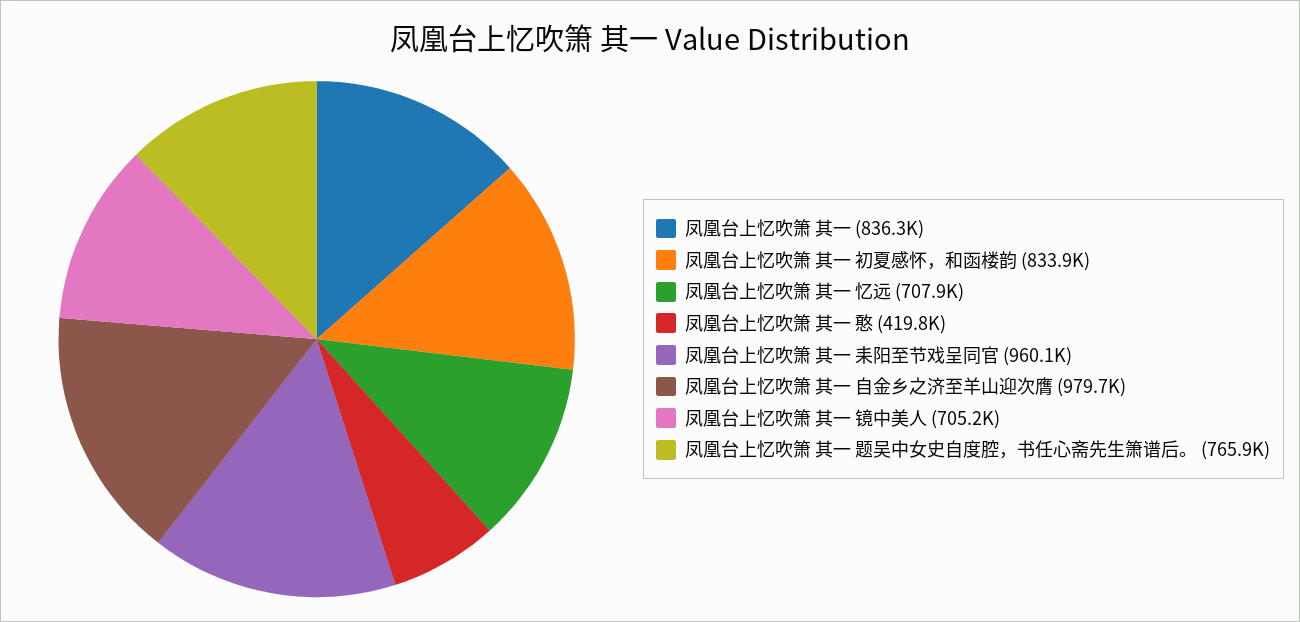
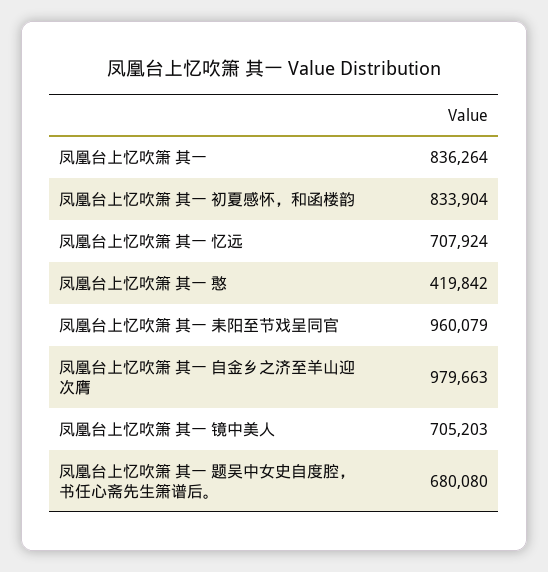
  {
    "凤凰台上忆吹箫 其一": 836264,
    "凤凰台上忆吹箫 其一 初夏感怀，和函楼韵": 833904,
    "凤凰台上忆吹箫 其一 忆远": 707924,
    "凤凰台上忆吹箫 其一 憨": 419842,
    "凤凰台上忆吹箫 其一 耒阳至节戏呈同官": 960079,
    "凤凰台上忆吹箫 其一 自金乡之济至羊山迎次膺": 979663,
    "凤凰台上忆吹箫 其一 镜中美人": 705203,
-   "凤凰台上忆吹箫 其一 题吴中女史自度腔，书任心斋先生箫谱后。": 765900
+   "凤凰台上忆吹箫 其一 题吴中女史自度腔，书任心斋先生箫谱后。": 680080
  }

